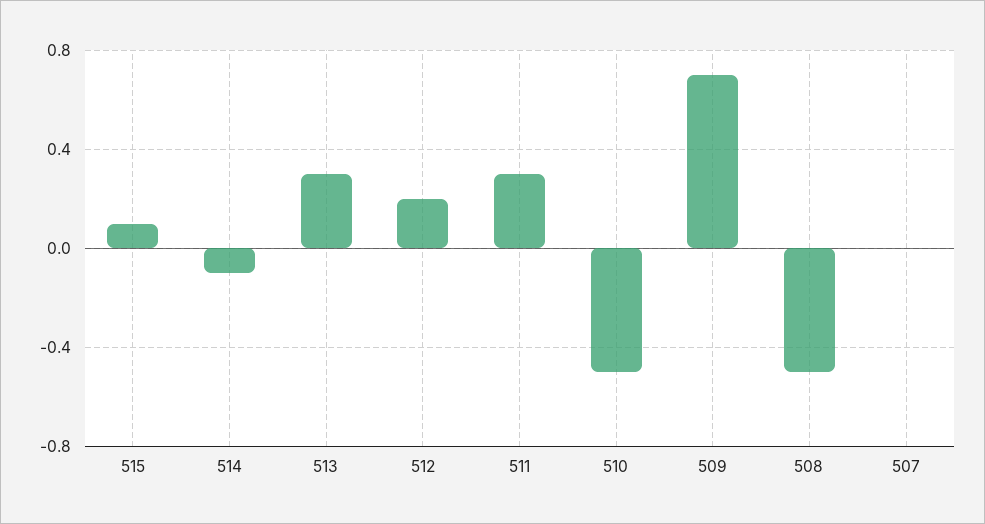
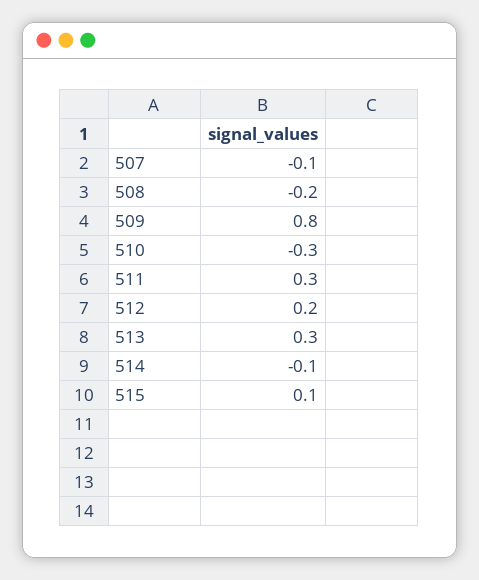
  {
    "515": 0.1,
    "514": -0.1,
    "513": 0.3,
    "512": 0.2,
    "511": 0.3,
-   "510": -0.5,
+   "510": -0.3,
-   "509": 0.7,
+   "509": 0.8,
-   "508": -0.5,
+   "508": -0.2,
-   "507": 0
+   "507": -0.1
  }

